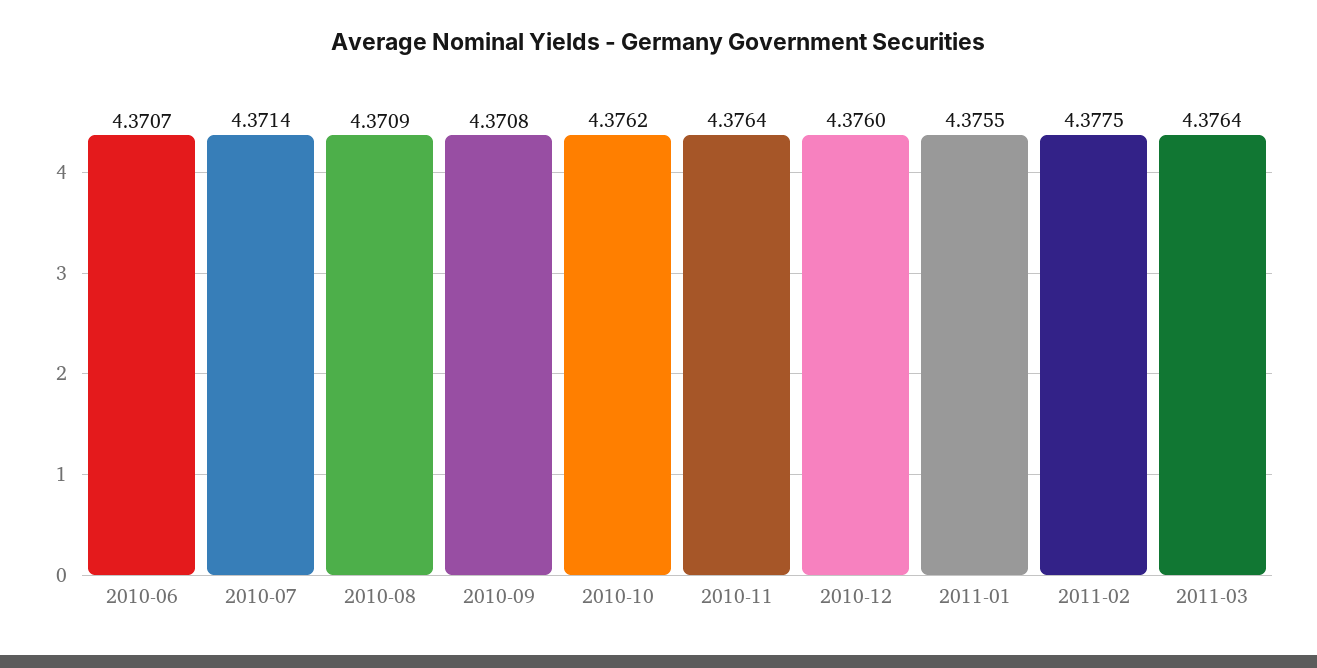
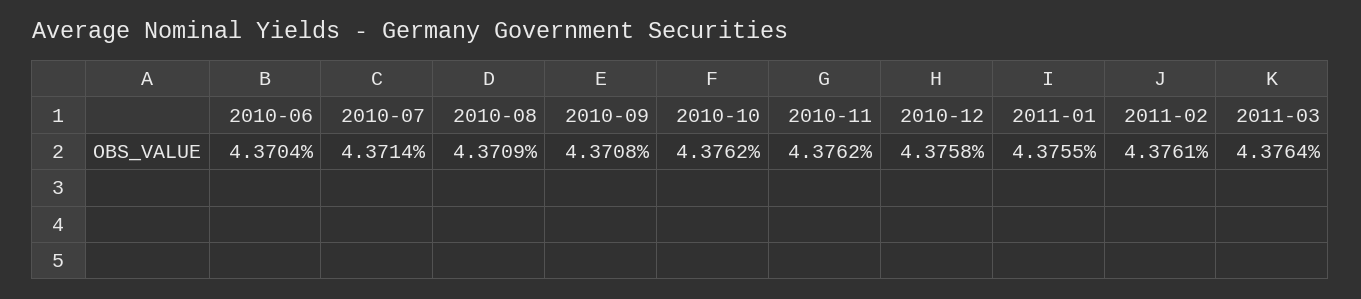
  {
-   "2010-06": 4.3707,
+   "2010-06": 4.3704,
    "2010-07": 4.3714,
    "2010-08": 4.3709,
    "2010-09": 4.3708,
    "2010-10": 4.3762,
-   "2010-11": 4.3764,
+   "2010-11": 4.3762,
-   "2010-12": 4.376,
+   "2010-12": 4.3758,
    "2011-01": 4.3755,
-   "2011-02": 4.3775,
+   "2011-02": 4.3761,
    "2011-03": 4.3764
  }

